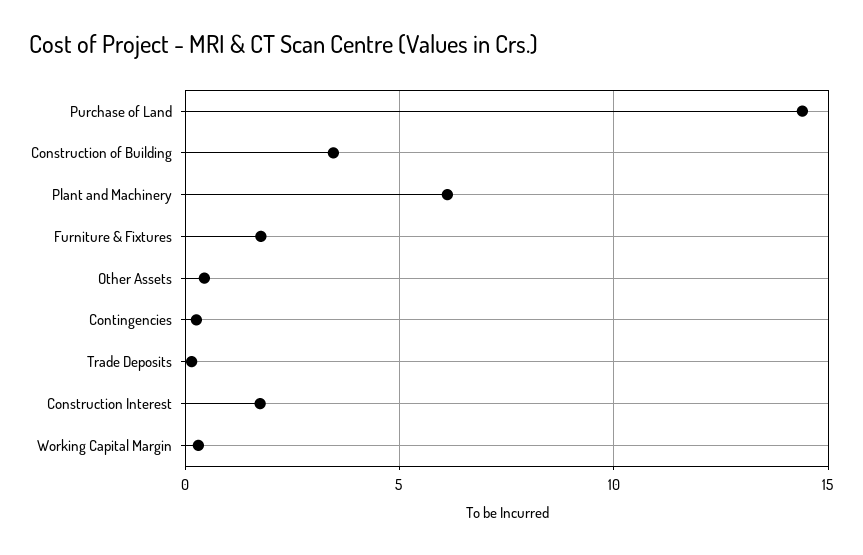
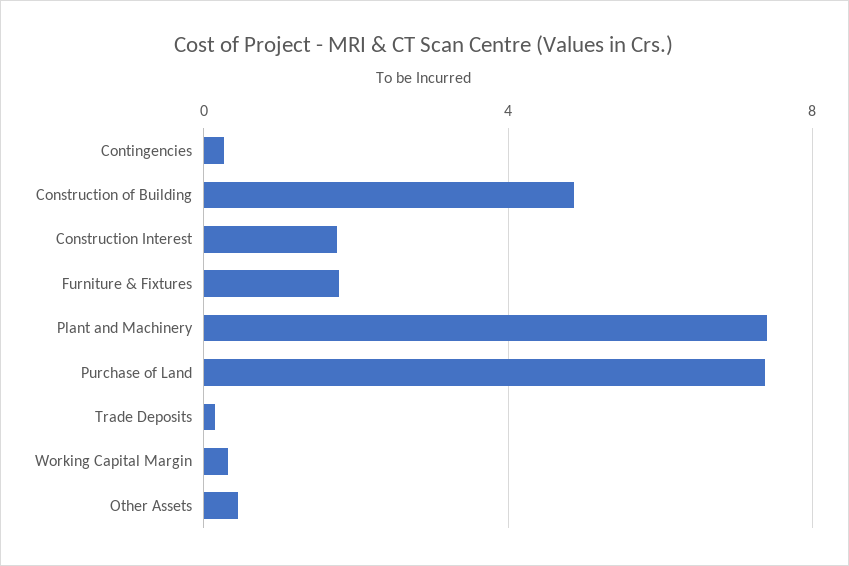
  {
-   "Purchase of Land": 14.5,
+   "Purchase of Land": 7.5,
-   "Construction of Building": 3.5,
+   "Construction of Building": 5,
-   "Plant and Machinery": 6,
+   "Plant and Machinery": 7.5,
    "Furniture & Fixtures": 2,
    "Other Assets": 0.5,
    "Contingencies": 0.5,
    "Trade Deposits": 0,
    "Construction Interest": 1.5,
    "Working Capital Margin": 0.5
  }

